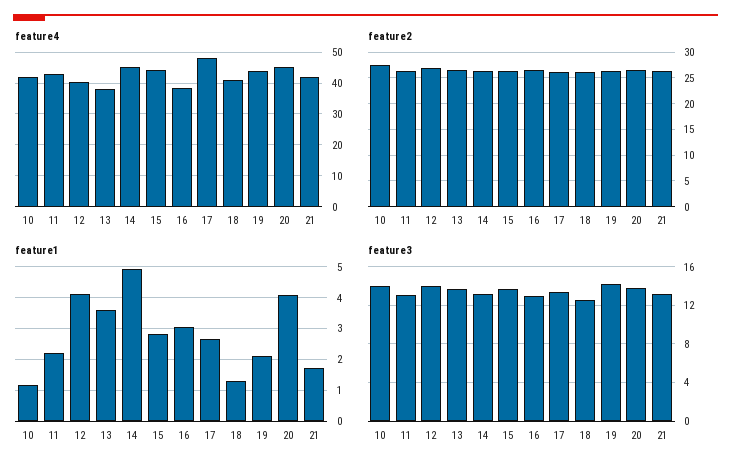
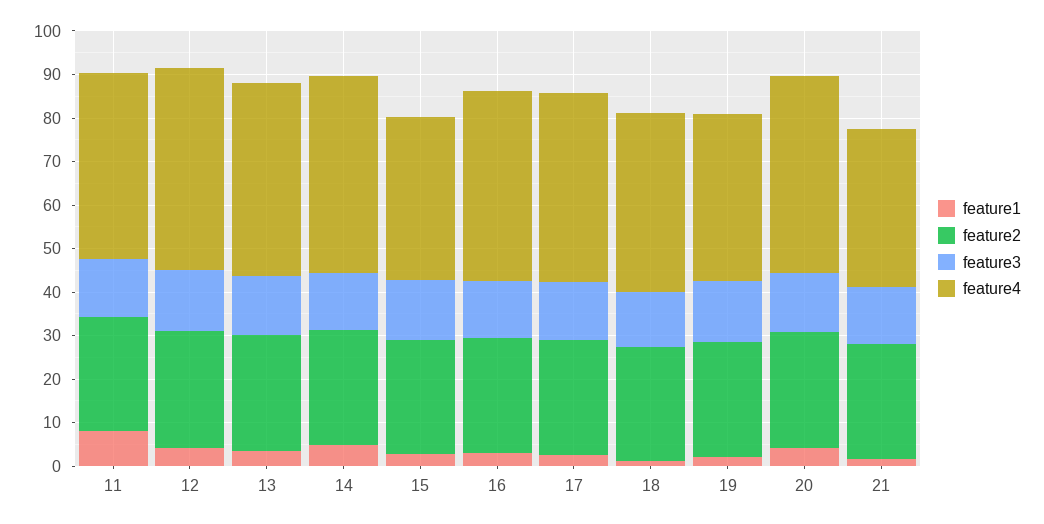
  {
    "feature4": {
-     "10": 42,
      "11": 42,
-     "12": 40,
+     "12": 46,
-     "13": 38,
+     "13": 44,
      "14": 46,
-     "15": 44,
+     "15": 38,
-     "16": 38,
+     "16": 44,
-     "17": 48,
+     "17": 44,
      "18": 42,
-     "19": 44,
+     "19": 38,
      "20": 46,
-     "21": 42
+     "21": 36
    },
    "feature2": {
-     "10": 27.5,
      "11": 26,
      "12": 26,
      "13": 26,
      "14": 26,
      "15": 26,
      "16": 26,
      "17": 26,
      "18": 26,
      "19": 26,
      "20": 26,
      "21": 26
    },
    "feature1": {
-     "10": 1.2,
-     "11": 2.2,
+     "11": 8,
      "12": 4.2,
      "13": 3.6,
      "14": 5,
      "15": 2.8,
      "16": 3,
      "17": 2.6,
      "18": 1.4,
      "19": 2.2,
      "20": 4,
      "21": 1.8
    },
    "feature3": {
-     "10": 14,
      "11": 13,
      "12": 14,
      "13": 14,
      "14": 13,
      "15": 14,
      "16": 13,
      "17": 13,
      "18": 13,
      "19": 14,
      "20": 14,
      "21": 13
    }
  }

